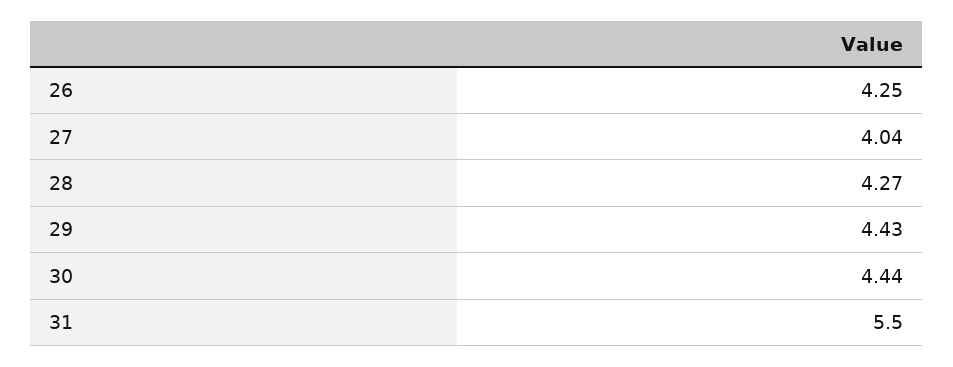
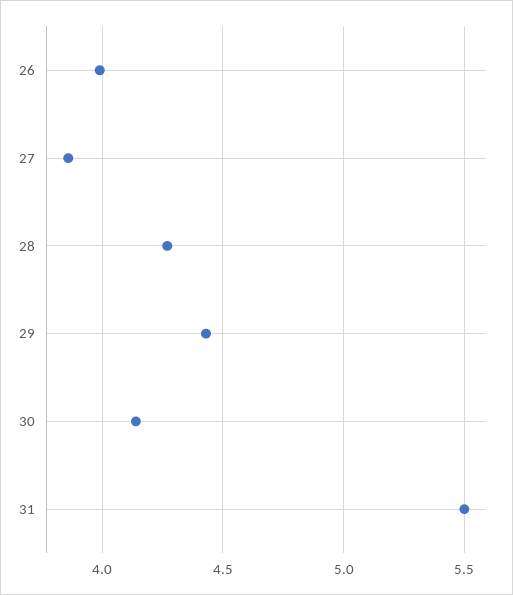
  {
-   "26": 4.25,
+   "26": 4,
-   "27": 4.04,
+   "27": 3.85,
    "28": 4.27,
    "29": 4.43,
-   "30": 4.44,
+   "30": 4.15,
    "31": 5.5
  }

